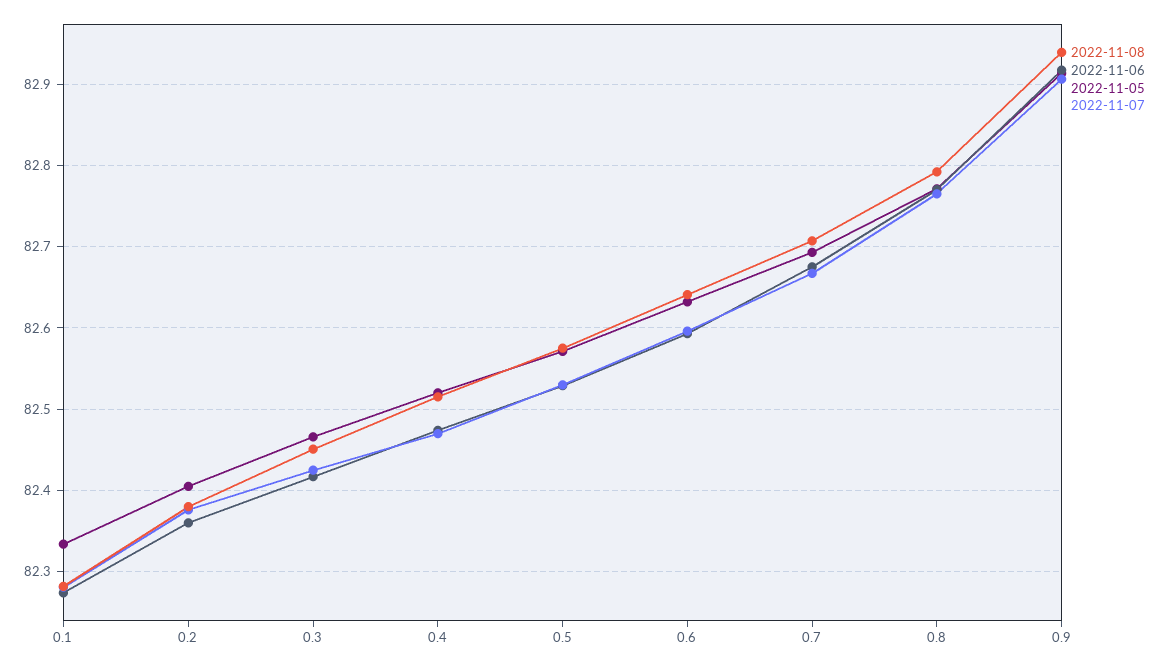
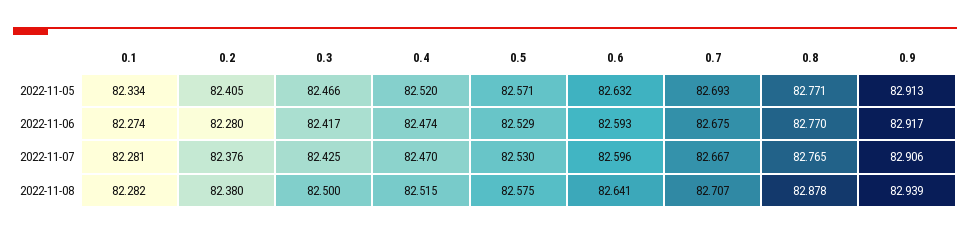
  {
    "2022-11-08": {
      "0.1": 82.282,
      "0.2": 82.38,
-     "0.3": 82.45,
+     "0.3": 82.5,
      "0.4": 82.515,
      "0.5": 82.575,
      "0.6": 82.641,
      "0.7": 82.707,
-     "0.8": 82.79,
+     "0.8": 82.878,
      "0.9": 82.939
    },
    "2022-11-06": {
      "0.1": 82.274,
-     "0.2": 82.36,
+     "0.2": 82.28,
      "0.3": 82.417,
      "0.4": 82.474,
      "0.5": 82.529,
      "0.6": 82.593,
      "0.7": 82.675,
      "0.8": 82.77,
      "0.9": 82.917
    },
    "2022-11-05": {
      "0.1": 82.334,
      "0.2": 82.405,
      "0.3": 82.466,
      "0.4": 82.52,
      "0.5": 82.571,
      "0.6": 82.632,
      "0.7": 82.693,
      "0.8": 82.771,
      "0.9": 82.913
    },
    "2022-11-07": {
      "0.1": 82.281,
      "0.2": 82.376,
      "0.3": 82.425,
      "0.4": 82.47,
      "0.5": 82.53,
      "0.6": 82.596,
      "0.7": 82.667,
      "0.8": 82.765,
      "0.9": 82.906
    }
  }

